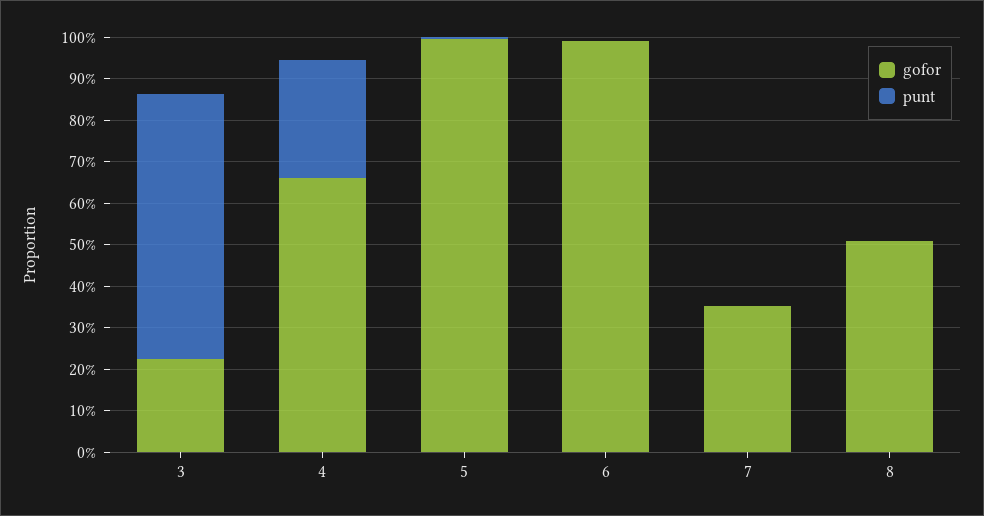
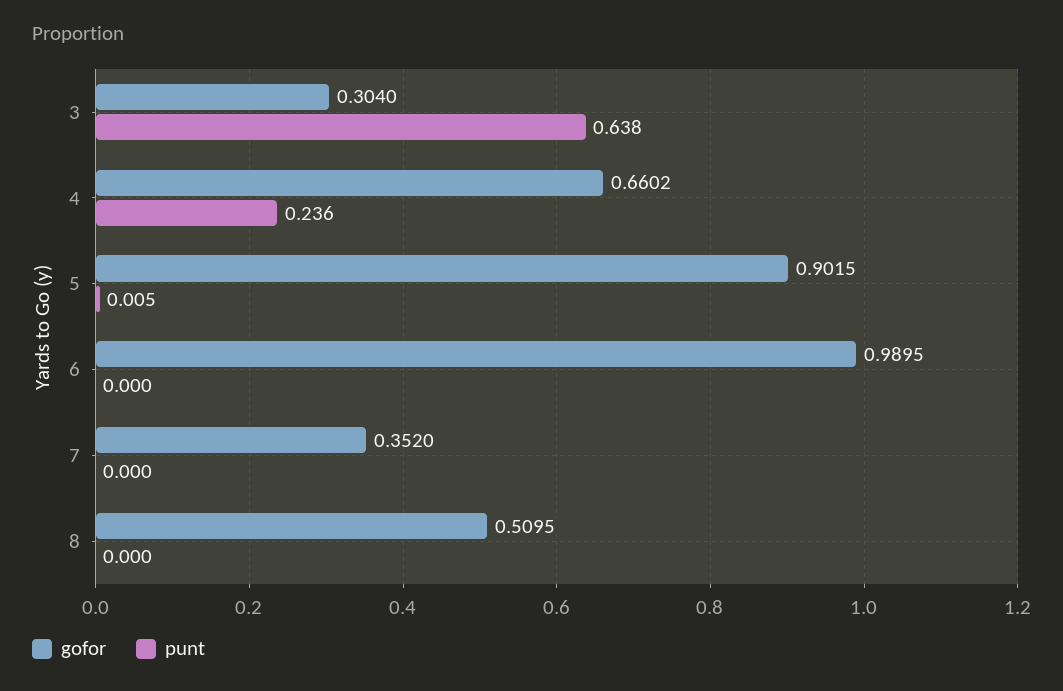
  {
    "gofor": {
-     "3": 0.22,
+     "3": 0.304,
      "4": 0.6602,
-     "5": 1,
+     "5": 0.9015,
      "6": 0.9895,
      "7": 0.352,
      "8": 0.5095
    },
    "punt": {
      "3": 0.638,
-     "4": 0.28,
+     "4": 0.236,
      "5": 0.005,
      "6": 0,
      "7": 0,
      "8": 0
    }
  }

